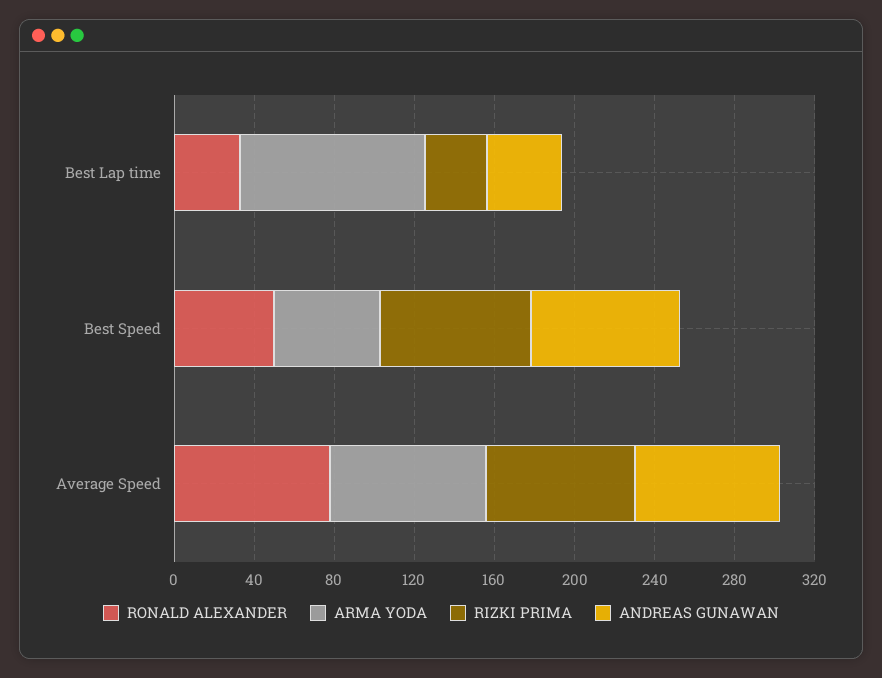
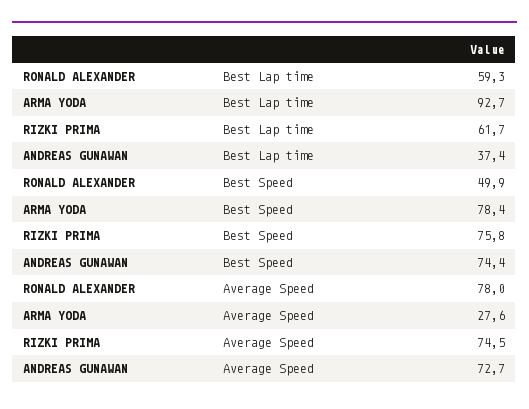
  {
    "RONALD ALEXANDER": {
-     "Best Lap time": 30,
+     "Best Lap time": 59.3,
      "Best Speed": 49.9,
      "Average Speed": 78
    },
    "ARMA YODA": {
      "Best Lap time": 92.7,
-     "Best Speed": 50,
+     "Best Speed": 78.4,
-     "Average Speed": 80
+     "Average Speed": 27.6
    },
    "RIZKI PRIMA": {
-     "Best Lap time": 30,
+     "Best Lap time": 61.7,
      "Best Speed": 75.8,
      "Average Speed": 74.5
    },
    "ANDREAS GUNAWAN": {
      "Best Lap time": 37.4,
      "Best Speed": 74.4,
      "Average Speed": 72.7
    }
  }

